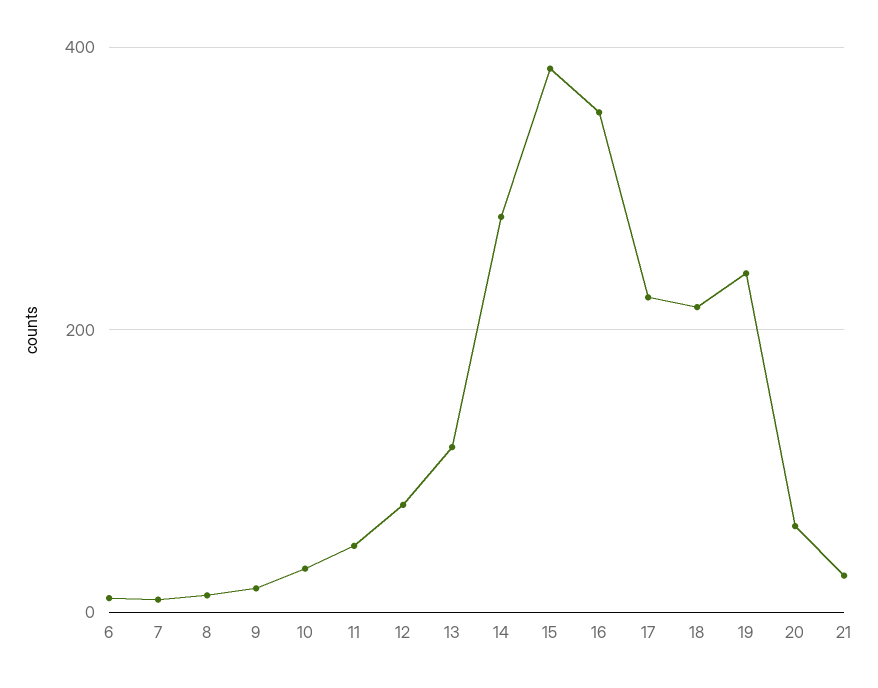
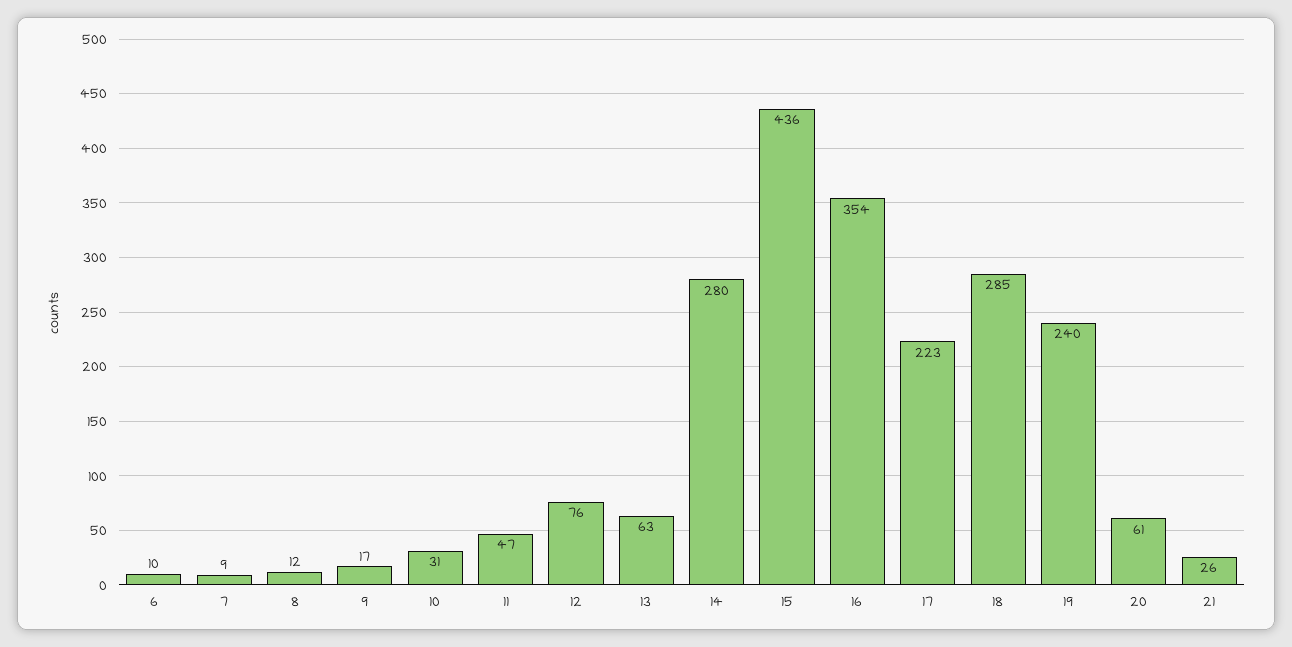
  {
    "6": 10,
    "7": 9,
    "8": 12,
    "9": 17,
    "10": 31,
    "11": 47,
    "12": 76,
-   "13": 120,
+   "13": 63,
    "14": 280,
-   "15": 380,
+   "15": 436,
    "16": 354,
    "17": 223,
-   "18": 220,
+   "18": 285,
    "19": 240,
    "20": 61,
    "21": 26
  }

